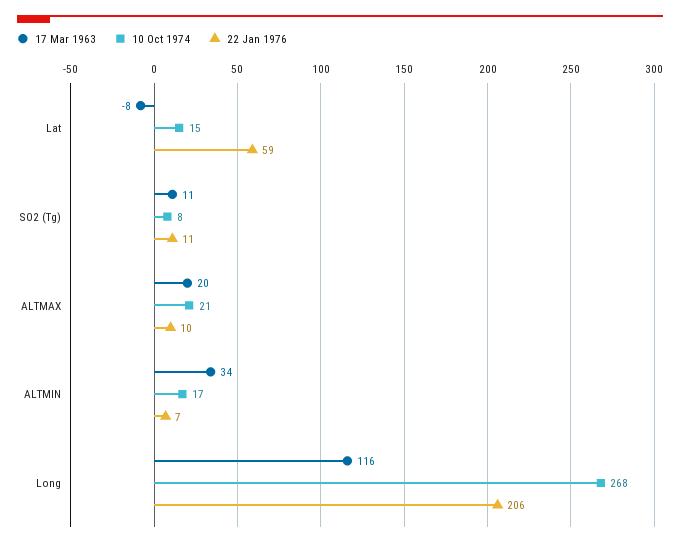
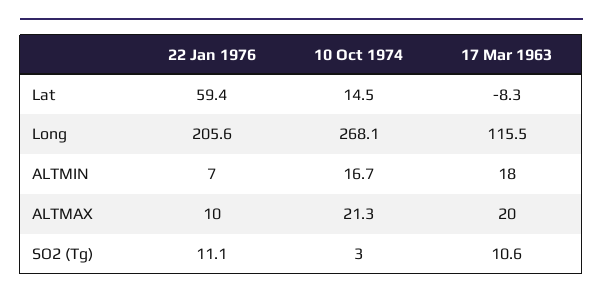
  {
    "17 Mar 1963": {
      "Lat": -8.3,
      "SO2 (Tg)": 10.6,
      "ALTMAX": 20,
-     "ALTMIN": 34,
+     "ALTMIN": 18,
      "Long": 115.5
    },
    "10 Oct 1974": {
      "Lat": 14.5,
-     "SO2 (Tg)": 8,
+     "SO2 (Tg)": 3,
      "ALTMAX": 21.3,
      "ALTMIN": 16.7,
      "Long": 268.1
    },
    "22 Jan 1976": {
      "Lat": 59.4,
      "SO2 (Tg)": 11.1,
      "ALTMAX": 10,
      "ALTMIN": 7,
      "Long": 205.6
    }
  }

